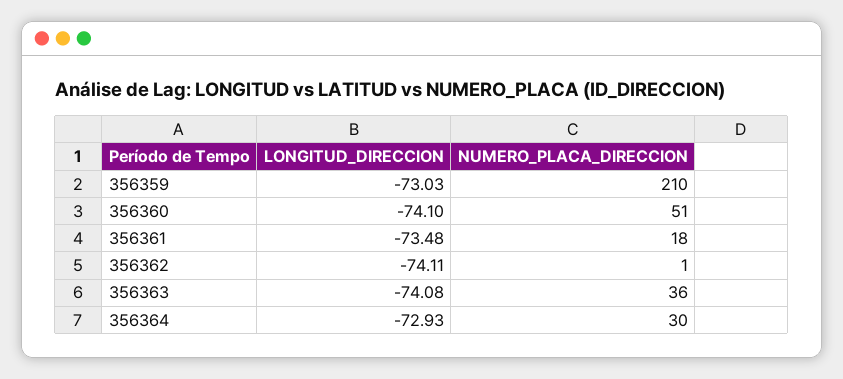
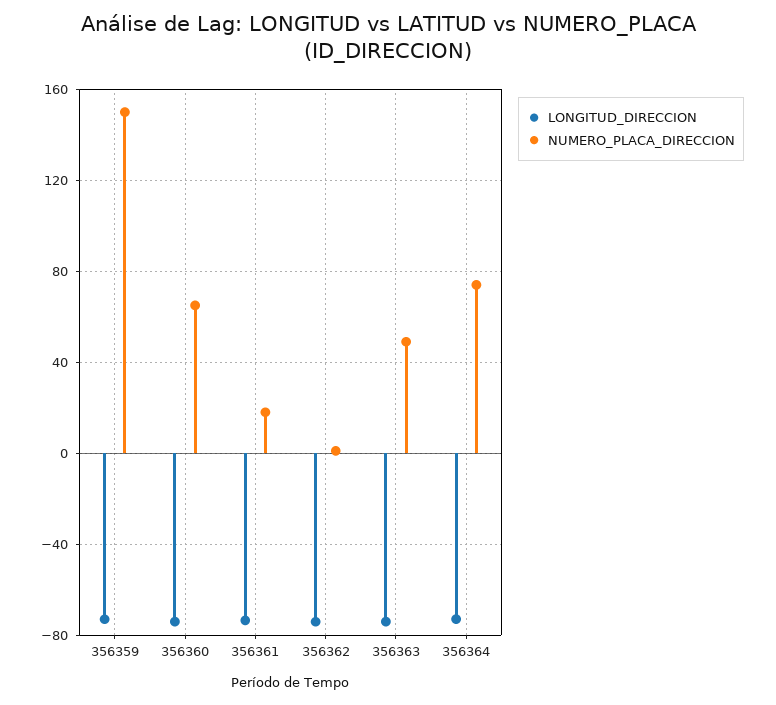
  {
    "LONGITUD_DIRECCION": {
      "356359": -73.03,
      "356360": -74.1,
      "356361": -73.48,
      "356362": -74.11,
      "356363": -74.08,
      "356364": -72.93
    },
    "NUMERO_PLACA_DIRECCION": {
-     "356359": 210,
+     "356359": 150,
-     "356360": 51,
+     "356360": 65,
      "356361": 18,
      "356362": 1,
-     "356363": 36,
+     "356363": 50,
-     "356364": 30
+     "356364": 75
    }
  }

